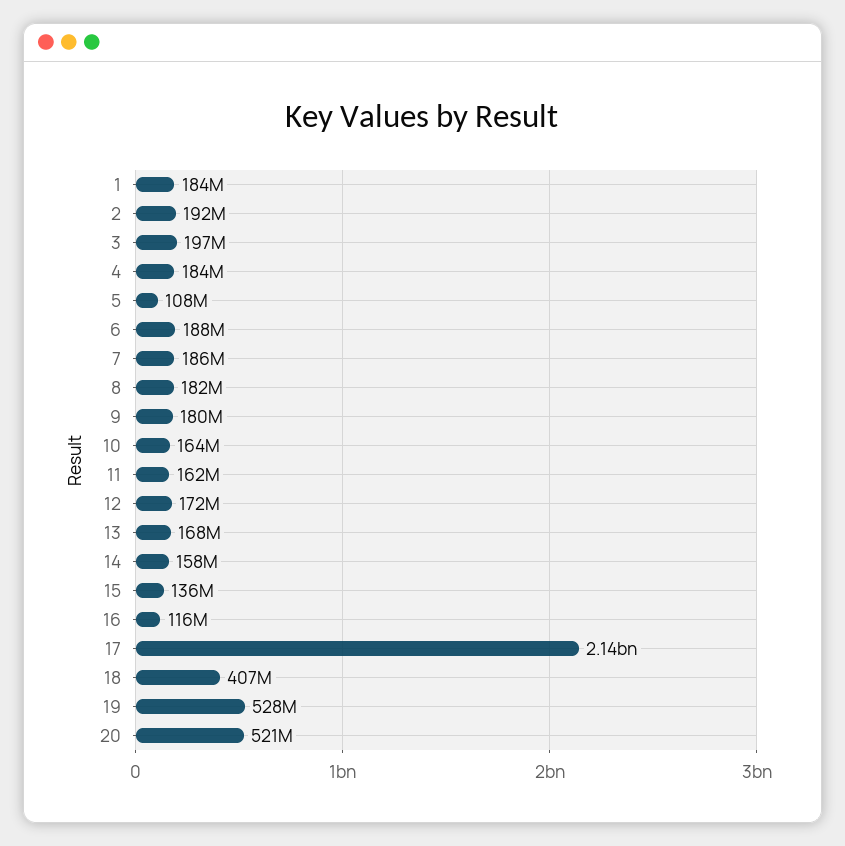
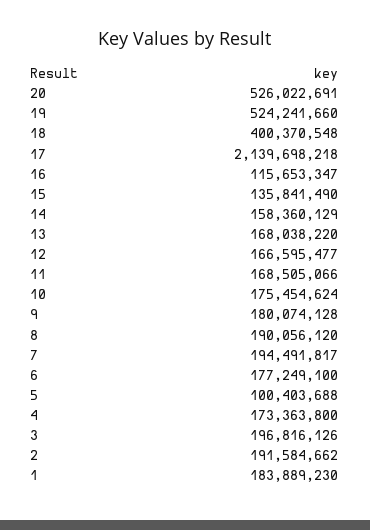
  {
    "1": 183889230,
    "2": 191584662,
    "3": 196816126,
-   "4": 184000000,
+   "4": 173363800,
-   "5": 108000000,
+   "5": 100403688,
-   "6": 188000000,
+   "6": 177249100,
-   "7": 186000000,
+   "7": 194491817,
-   "8": 182000000,
+   "8": 190056120,
    "9": 180074128,
-   "10": 164000000,
+   "10": 175454624,
-   "11": 162000000,
+   "11": 168505066,
-   "12": 172000000,
+   "12": 166595477,
    "13": 168038220,
    "14": 158360129,
    "15": 135841490,
    "16": 115653347,
    "17": 2139698218,
-   "18": 407000000,
+   "18": 400370548,
-   "19": 528000000,
+   "19": 524241660,
-   "20": 521000000
+   "20": 526022691
  }

